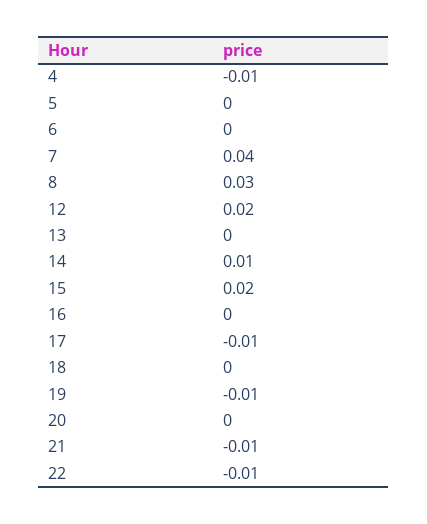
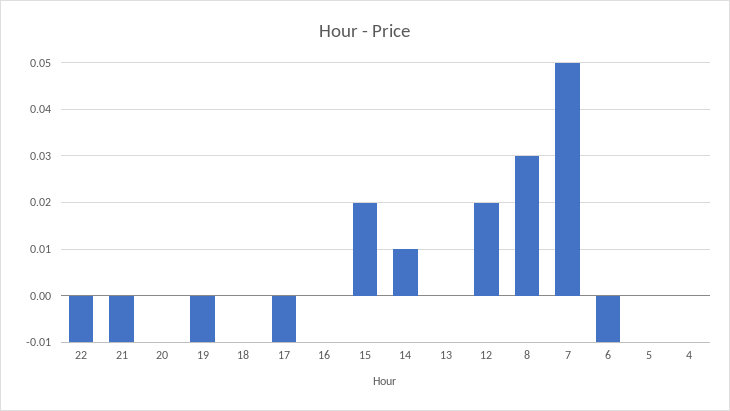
  {
-   "4": -0.01,
+   "4": 0,
    "5": 0,
-   "6": 0,
+   "6": -0.01,
-   "7": 0.04,
+   "7": 0.05,
    "8": 0.03,
    "12": 0.02,
    "13": 0,
    "14": 0.01,
    "15": 0.02,
    "16": 0,
    "17": -0.01,
    "18": 0,
    "19": -0.01,
    "20": 0,
    "21": -0.01,
    "22": -0.01
  }

